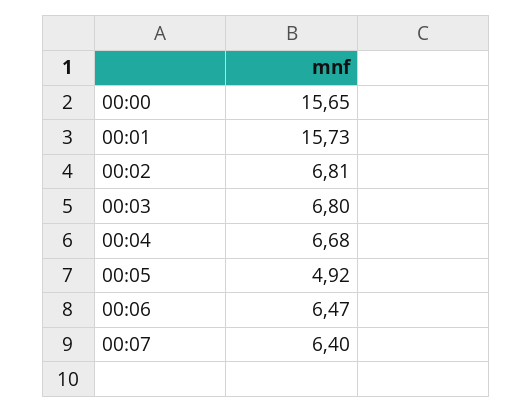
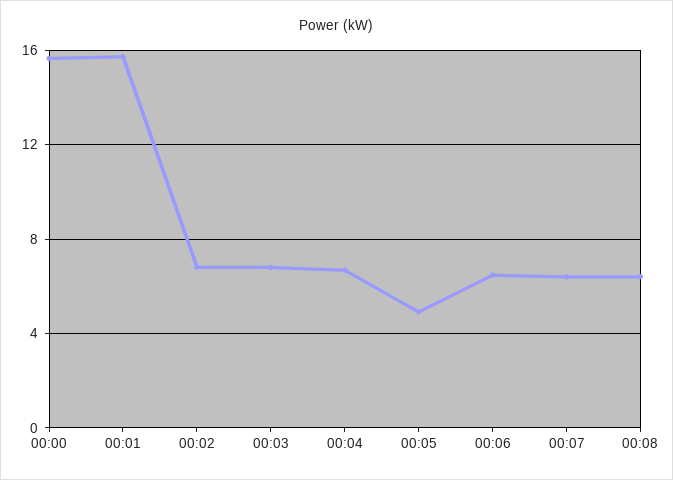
  {
    "00:00": 15.65,
    "00:01": 15.73,
    "00:02": 6.81,
    "00:03": 6.8,
    "00:04": 6.68,
    "00:05": 4.92,
    "00:06": 6.47,
-   "00:07": 6.4
+   "00:07": 6.4,
+   "00:08": 6.5
  }

